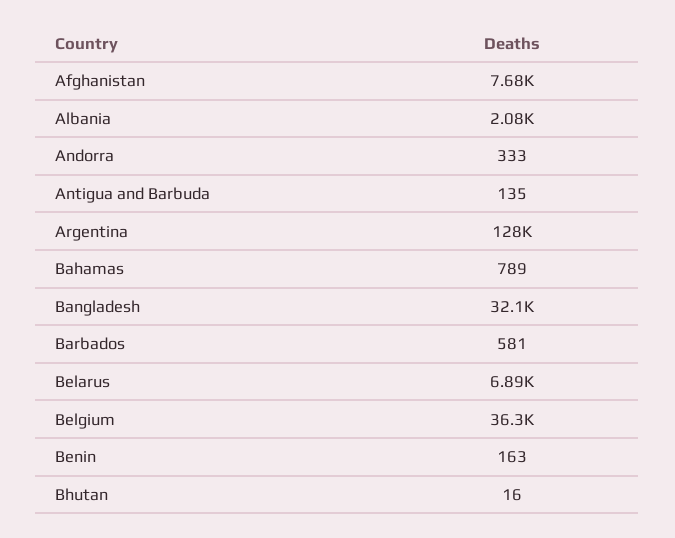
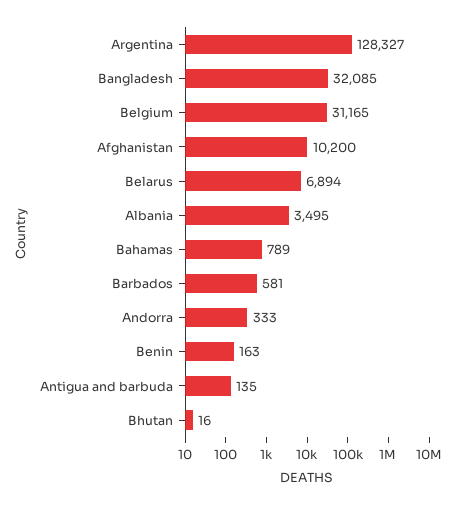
  {
-   "Afghanistan": 7680,
+   "Afghanistan": 10200,
-   "Albania": 2080,
+   "Albania": 3495,
    "Andorra": 333,
    "Antigua and Barbuda": 135,
    "Argentina": 128327,
    "Bahamas": 789,
    "Bangladesh": 32085,
    "Barbados": 581,
    "Belarus": 6894,
-   "Belgium": 36300,
+   "Belgium": 31165,
    "Benin": 163,
    "Bhutan": 16
  }

